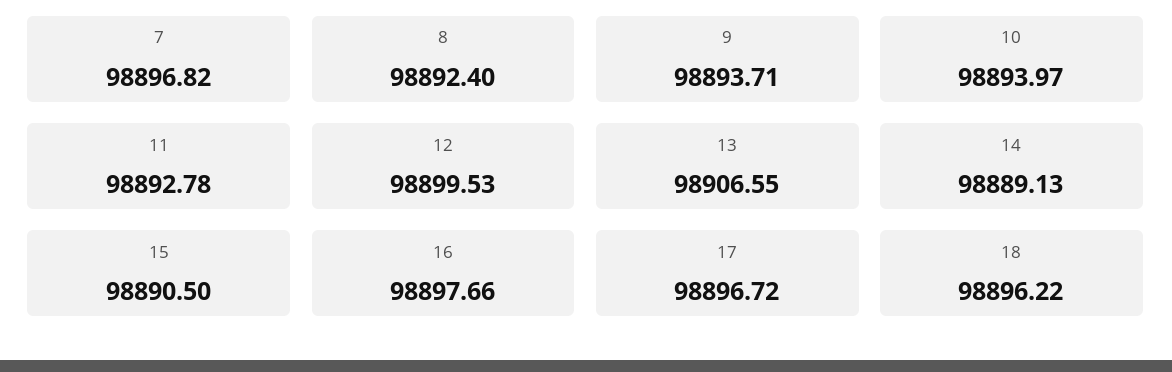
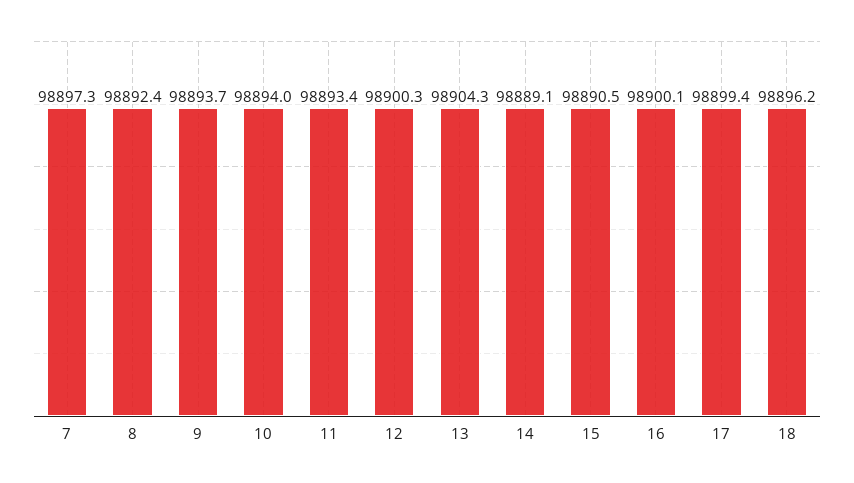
  {
-   "7": 98896.82,
+   "7": 98897.3,
    "8": 98892.4,
    "9": 98893.71,
    "10": 98893.97,
-   "11": 98892.78,
+   "11": 98893.4,
-   "12": 98899.53,
+   "12": 98900.3,
-   "13": 98906.55,
+   "13": 98904.3,
    "14": 98889.13,
    "15": 98890.5,
-   "16": 98897.66,
+   "16": 98900.1,
-   "17": 98896.72,
+   "17": 98899.4,
    "18": 98896.22
  }

